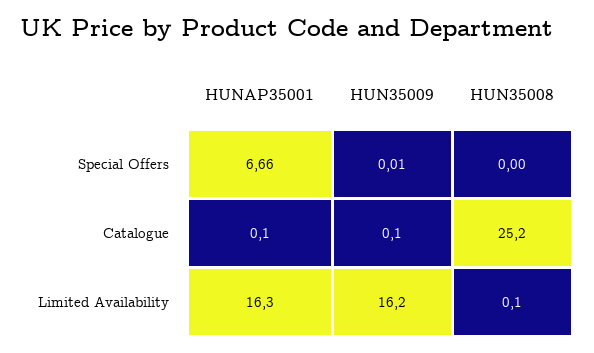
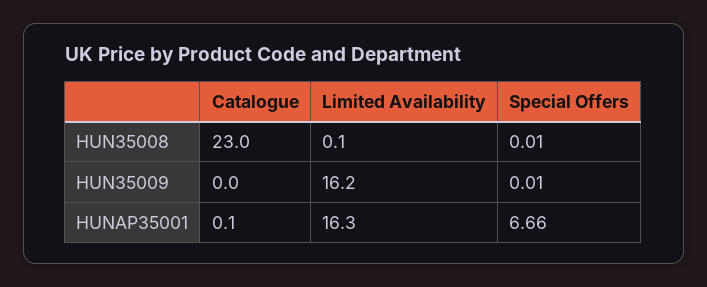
  {
    "HUNAP35001": {
      "Special Offers": 6.66,
      "Catalogue": 0.1,
      "Limited Availability": 16.3
    },
    "HUN35009": {
      "Special Offers": 0.01,
-     "Catalogue": 0.1,
+     "Catalogue": 0,
      "Limited Availability": 16.2
    },
    "HUN35008": {
-     "Special Offers": 0,
+     "Special Offers": 0.01,
-     "Catalogue": 25.2,
+     "Catalogue": 23,
      "Limited Availability": 0.1
    }
  }

